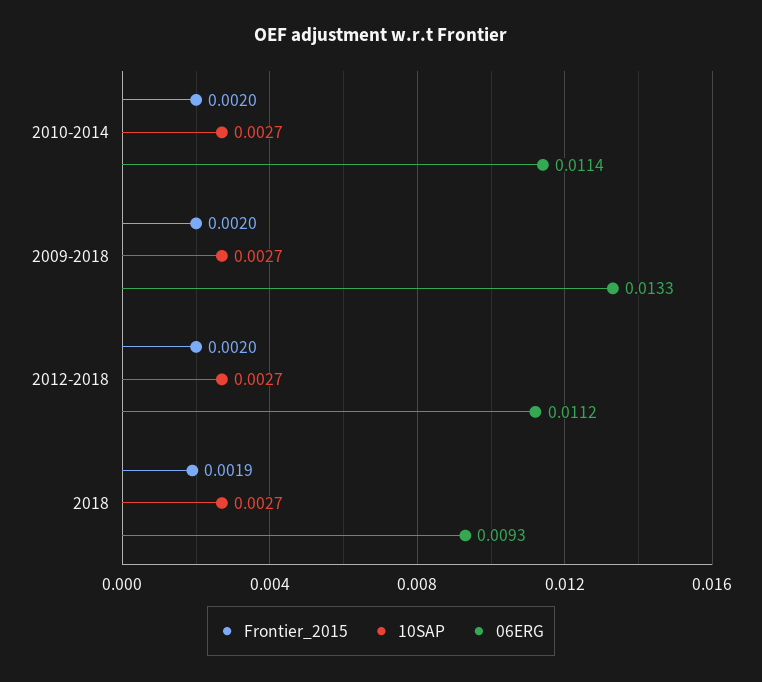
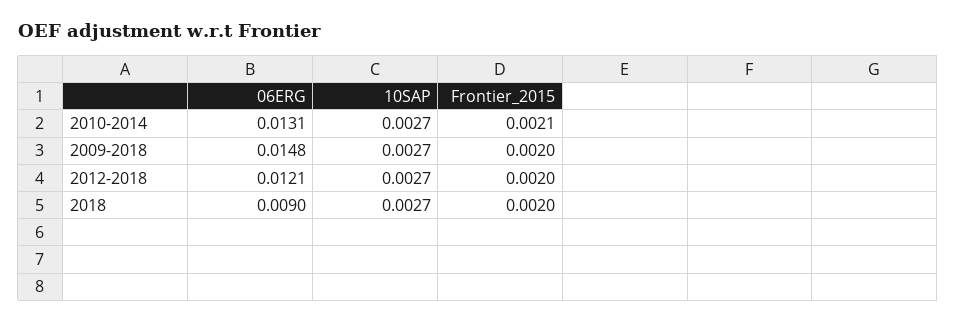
  {
    "Frontier_2015": {
-     "2010-2014": 0.002,
+     "2010-2014": 0.0021,
      "2009-2018": 0.002,
      "2012-2018": 0.002,
-     "2018": 0.0019
+     "2018": 0.002
    },
    "10SAP": {
      "2010-2014": 0.0027,
      "2009-2018": 0.0027,
      "2012-2018": 0.0027,
      "2018": 0.0027
    },
    "06ERG": {
-     "2010-2014": 0.0114,
+     "2010-2014": 0.0131,
-     "2009-2018": 0.0133,
+     "2009-2018": 0.0148,
-     "2012-2018": 0.0112,
+     "2012-2018": 0.0121,
-     "2018": 0.0093
+     "2018": 0.009
    }
  }

